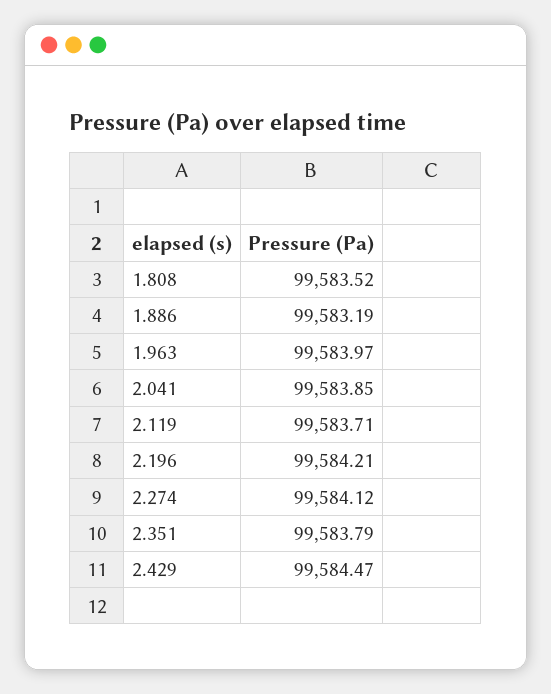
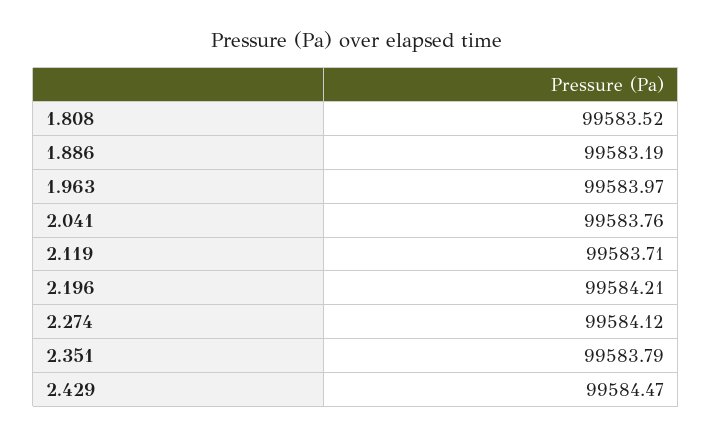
  {
    "1.808": 99583.52,
    "1.886": 99583.19,
    "1.963": 99583.97,
-   "2.041": 99583.85,
+   "2.041": 99583.76,
    "2.119": 99583.71,
    "2.196": 99584.21,
    "2.274": 99584.12,
    "2.351": 99583.79,
    "2.429": 99584.47
  }

